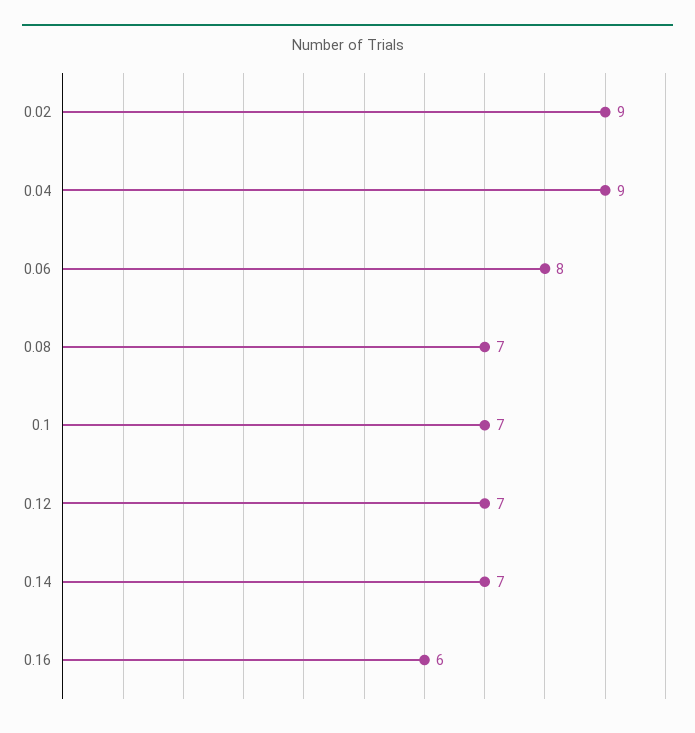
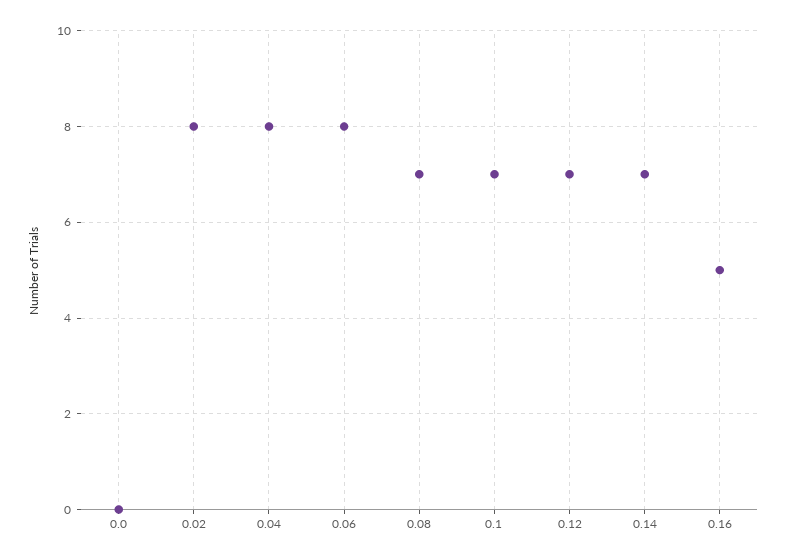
  {
-   "0.02": 9,
+   "0.02": 8,
-   "0.04": 9,
+   "0.04": 8,
    "0.06": 8,
    "0.08": 7,
    "0.1": 7,
    "0.12": 7,
    "0.14": 7,
-   "0.16": 6
+   "0.16": 5,
+   "0.0": 0
  }

